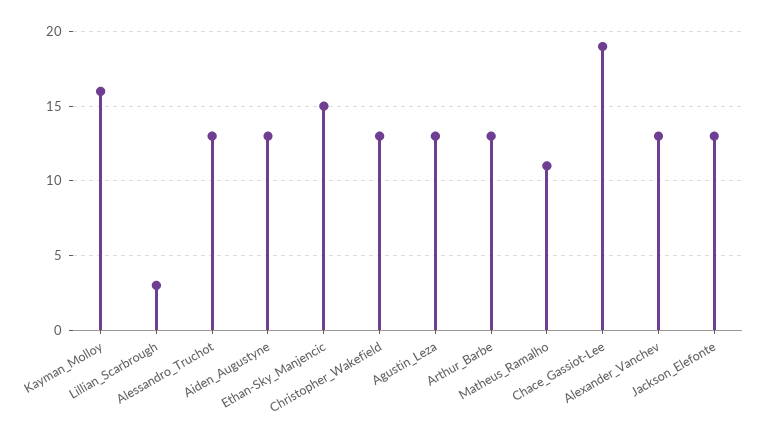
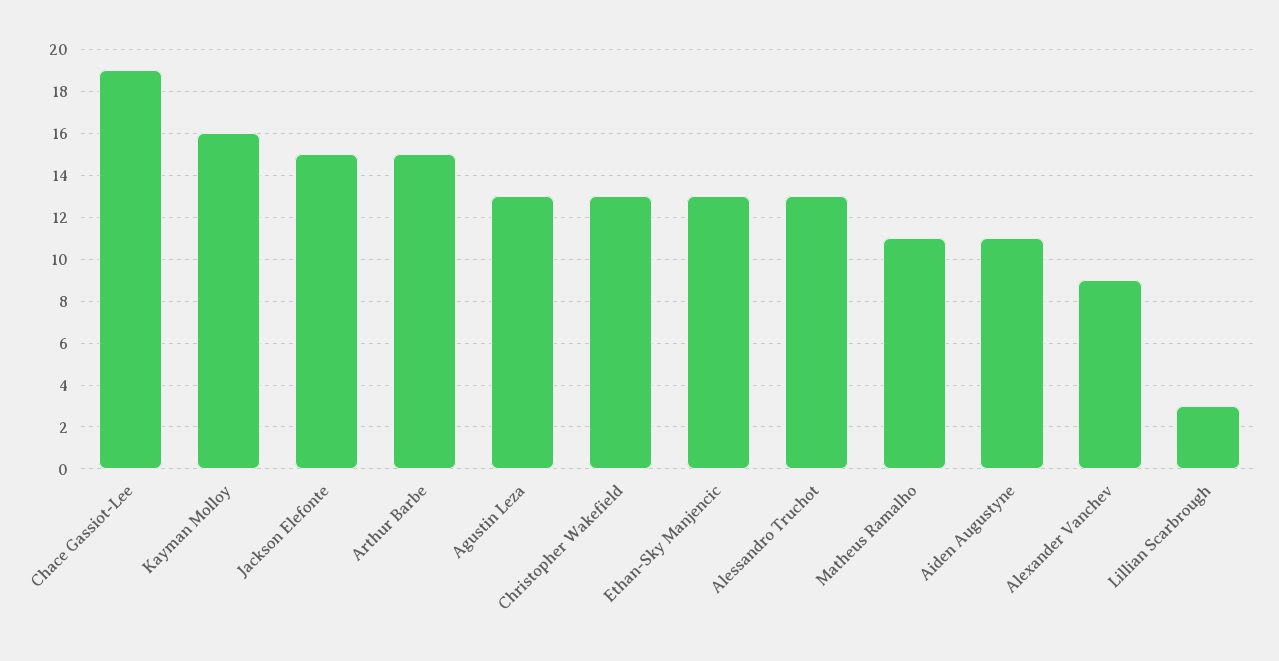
  {
    "Kayman_Molloy": 16,
    "Lillian_Scarbrough": 3,
    "Alessandro_Truchot": 13,
-   "Aiden_Augustyne": 13,
+   "Aiden_Augustyne": 11,
-   "Ethan-Sky_Manjencic": 15,
+   "Ethan-Sky_Manjencic": 13,
    "Christopher_Wakefield": 13,
    "Agustin_Leza": 13,
-   "Arthur_Barbe": 13,
+   "Arthur_Barbe": 15,
    "Matheus_Ramalho": 11,
    "Chace_Gassiot-Lee": 19,
-   "Alexander_Vanchev": 13,
+   "Alexander_Vanchev": 9,
-   "Jackson_Elefonte": 13
+   "Jackson_Elefonte": 15
  }

